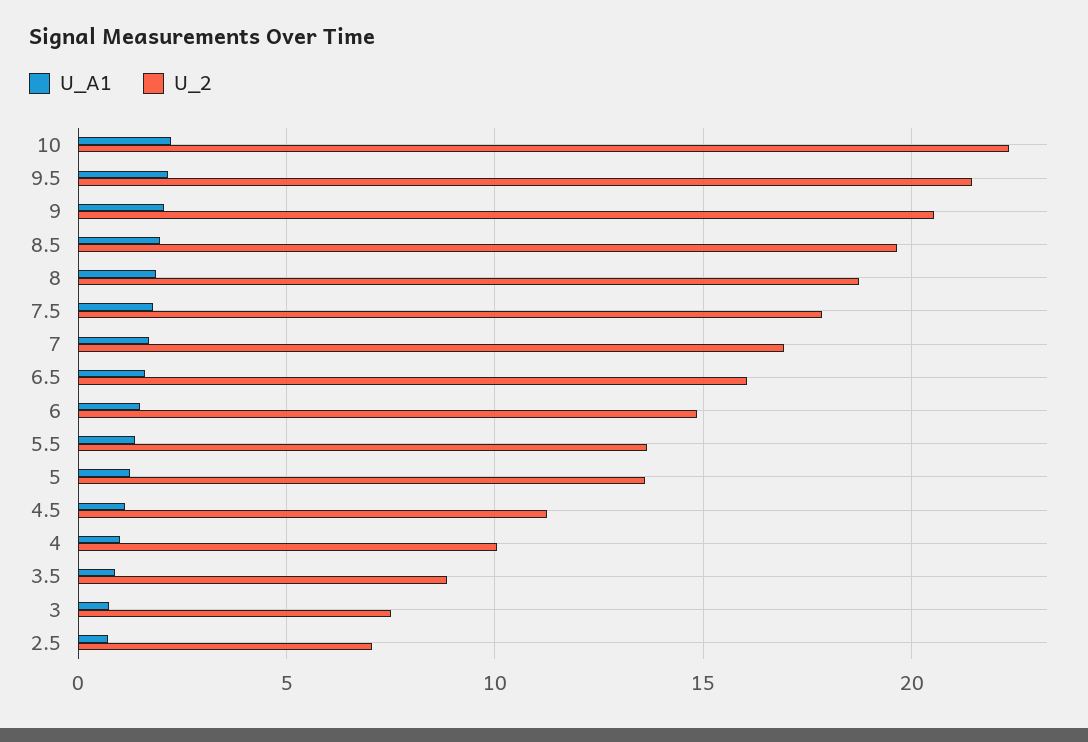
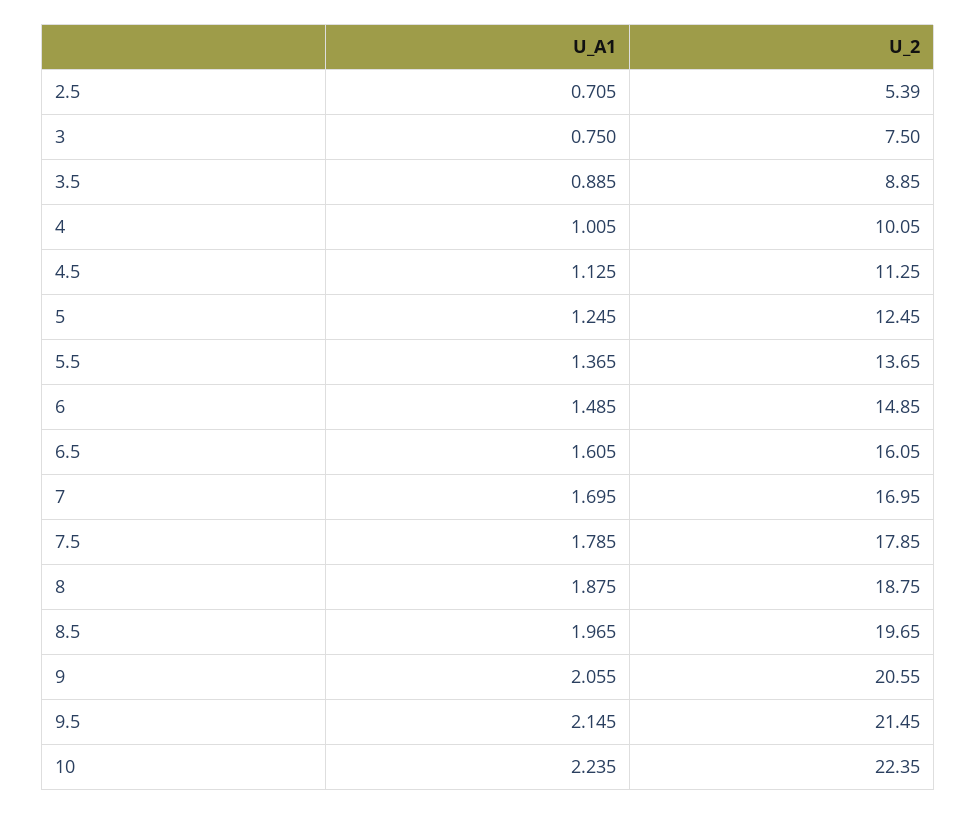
  {
    "U_A1": {
      "10": 2.235,
      "9.5": 2.145,
      "9": 2.055,
      "8.5": 1.965,
      "8": 1.875,
      "7.5": 1.785,
      "7": 1.695,
      "6.5": 1.605,
      "6": 1.485,
      "5.5": 1.365,
      "5": 1.245,
      "4.5": 1.125,
      "4": 1.005,
      "3.5": 0.885,
      "3": 0.75,
      "2.5": 0.705
    },
    "U_2": {
      "10": 22.35,
      "9.5": 21.45,
      "9": 20.55,
      "8.5": 19.65,
      "8": 18.75,
      "7.5": 17.85,
      "7": 16.95,
      "6.5": 16.05,
      "6": 14.85,
      "5.5": 13.65,
-     "5": 13.5,
+     "5": 12.45,
      "4.5": 11.25,
      "4": 10.05,
      "3.5": 8.85,
      "3": 7.5,
-     "2.5": 7
+     "2.5": 5.39
    }
  }

